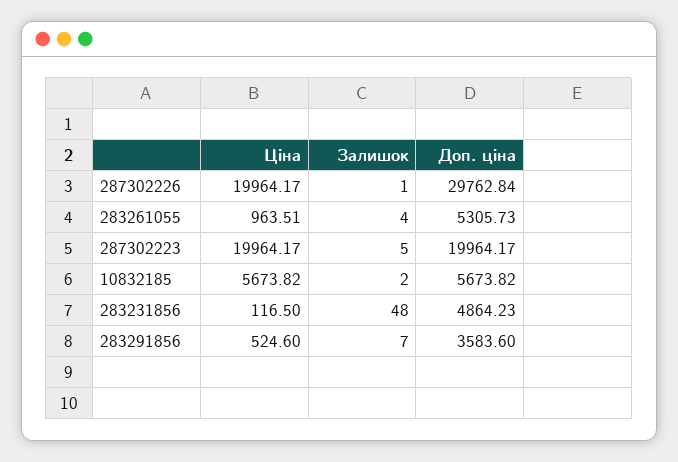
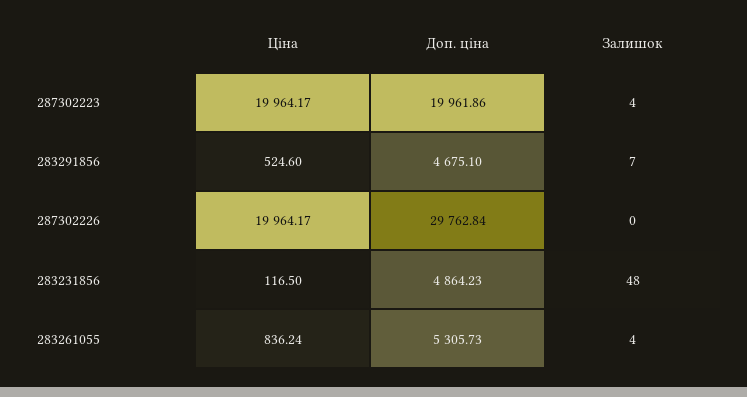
  {
    "Ціна": {
      "287302226": 19964.17,
-     "283261055": 963.51,
+     "283261055": 836.24,
      "287302223": 19964.17,
-     "10832185": 5673.82,
      "283231856": 116.5,
      "283291856": 524.6
    },
    "Залишок": {
-     "287302226": 1,
+     "287302226": 0,
      "283261055": 4,
-     "287302223": 5,
+     "287302223": 4,
-     "10832185": 2,
      "283231856": 48,
      "283291856": 7
    },
    "Доп. ціна": {
      "287302226": 29762.84,
      "283261055": 5305.73,
-     "287302223": 19964.17,
+     "287302223": 19961.86,
-     "10832185": 5673.82,
      "283231856": 4864.23,
-     "283291856": 3583.6
+     "283291856": 4675.1
    }
  }

